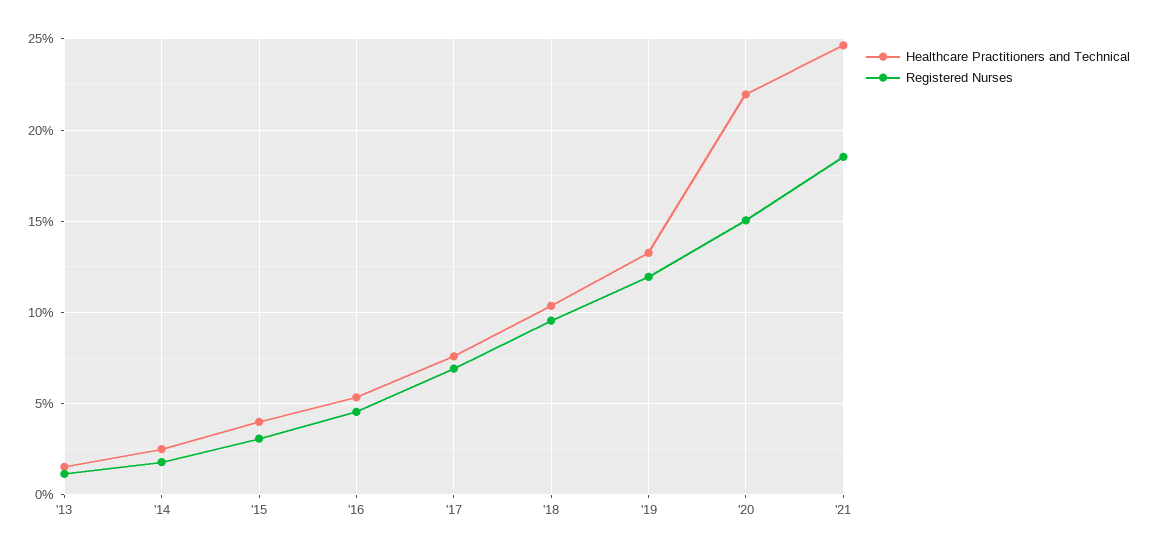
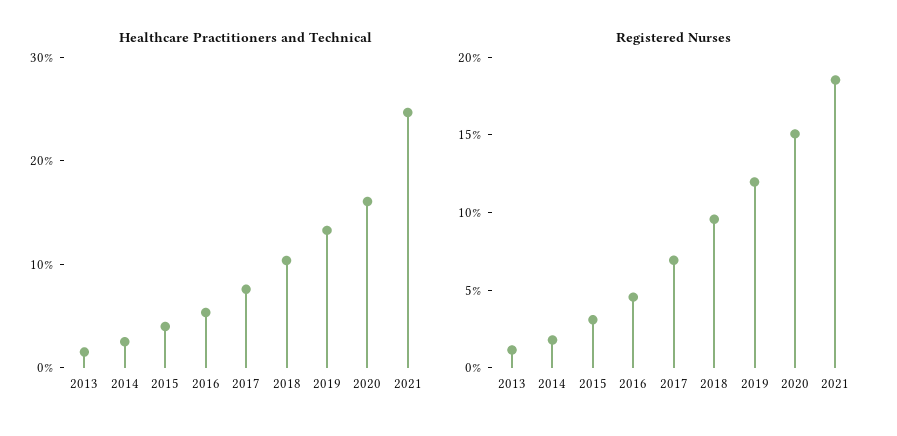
  {
    "Healthcare Practitioners and Technical": {
      "'13": 1.5,
      "'14": 2.5,
      "'15": 4,
      "'16": 5.5,
      "'17": 7.5,
      "'18": 10.5,
      "'19": 13.5,
-     "'20": 22,
+     "'20": 16,
      "'21": 24.5
    },
    "Registered Nurses": {
      "'13": 1,
      "'14": 2,
      "'15": 3,
      "'16": 4.5,
      "'17": 7,
      "'18": 9.5,
      "'19": 12,
      "'20": 15,
      "'21": 18.5
    }
  }

